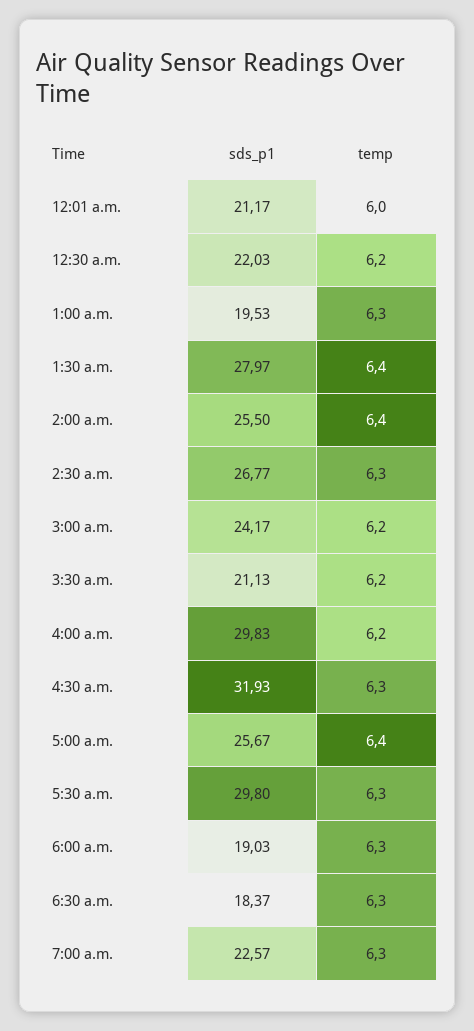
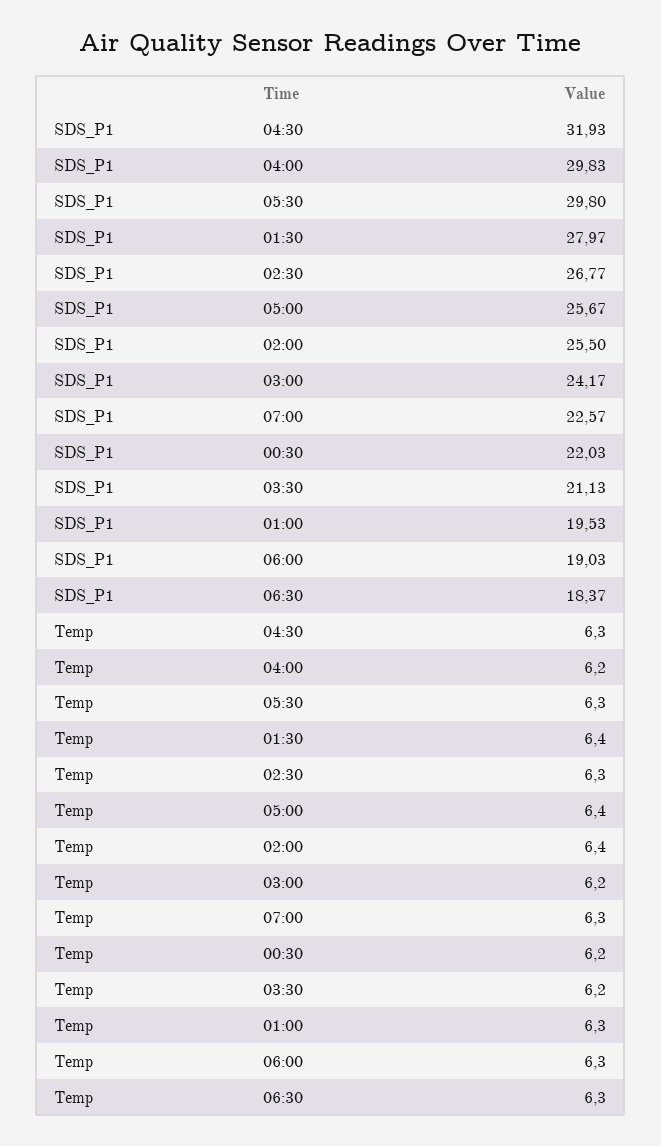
  {
    "sds_p1": {
-     "12:01 a.m.": 21.17,
      "12:30 a.m.": 22.03,
      "1:00 a.m.": 19.53,
      "1:30 a.m.": 27.97,
      "2:00 a.m.": 25.5,
      "2:30 a.m.": 26.77,
      "3:00 a.m.": 24.17,
      "3:30 a.m.": 21.13,
      "4:00 a.m.": 29.83,
      "4:30 a.m.": 31.93,
      "5:00 a.m.": 25.67,
      "5:30 a.m.": 29.8,
      "6:00 a.m.": 19.03,
      "6:30 a.m.": 18.37,
      "7:00 a.m.": 22.57
    },
    "temp": {
-     "12:01 a.m.": 6,
      "12:30 a.m.": 6.2,
      "1:00 a.m.": 6.3,
      "1:30 a.m.": 6.4,
      "2:00 a.m.": 6.4,
      "2:30 a.m.": 6.3,
      "3:00 a.m.": 6.2,
      "3:30 a.m.": 6.2,
      "4:00 a.m.": 6.2,
      "4:30 a.m.": 6.3,
      "5:00 a.m.": 6.4,
      "5:30 a.m.": 6.3,
      "6:00 a.m.": 6.3,
      "6:30 a.m.": 6.3,
      "7:00 a.m.": 6.3
    }
  }

